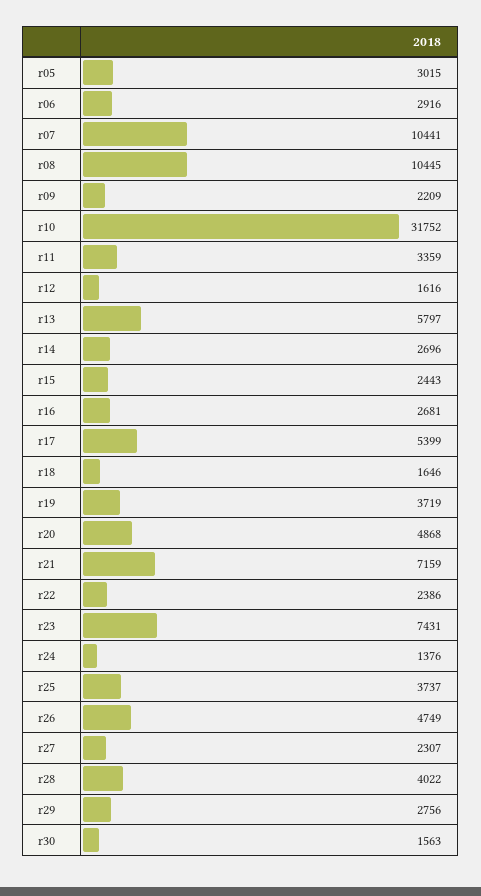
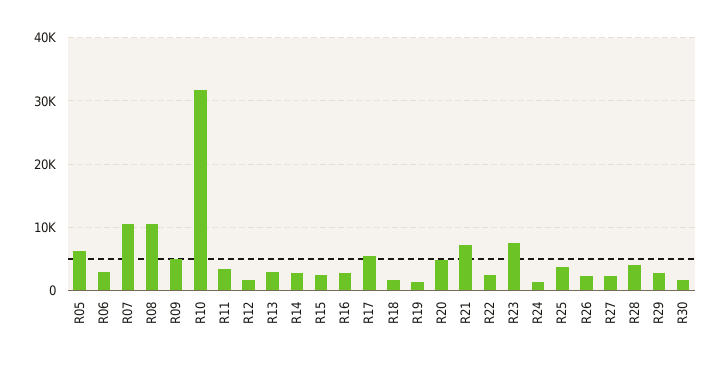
  {
-   "r05": 3015,
+   "r05": 6000,
    "r06": 2916,
    "r07": 10441,
    "r08": 10445,
-   "r09": 2209,
+   "r09": 5000,
    "r10": 31752,
    "r11": 3359,
    "r12": 1616,
-   "r13": 5797,
+   "r13": 3000,
    "r14": 2696,
    "r15": 2443,
    "r16": 2681,
    "r17": 5399,
    "r18": 1646,
-   "r19": 3719,
+   "r19": 1000,
    "r20": 4868,
    "r21": 7159,
    "r22": 2386,
    "r23": 7431,
    "r24": 1376,
    "r25": 3737,
-   "r26": 4749,
+   "r26": 2000,
    "r27": 2307,
    "r28": 4022,
    "r29": 2756,
    "r30": 1563
  }

